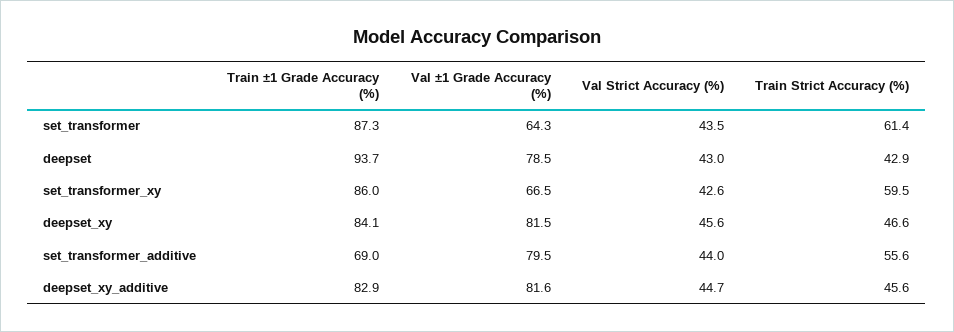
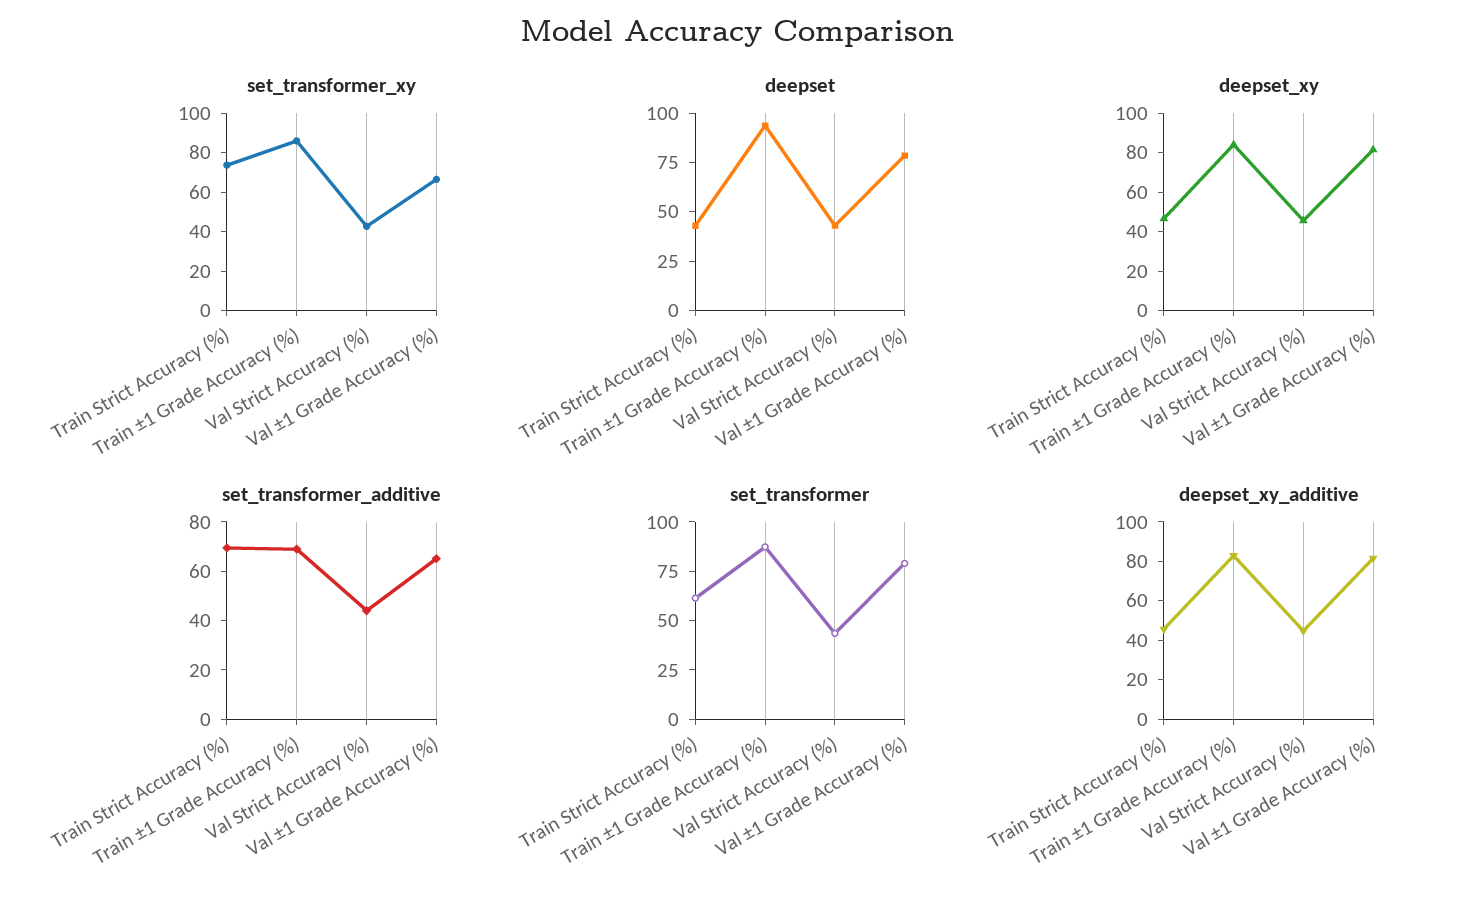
  {
    "set_transformer": {
      "Train ±1 Grade Accuracy (%)": 87.3,
-     "Val ±1 Grade Accuracy (%)": 64.3,
+     "Val ±1 Grade Accuracy (%)": 80,
      "Val Strict Accuracy (%)": 43.5,
      "Train Strict Accuracy (%)": 61.4
    },
    "deepset": {
      "Train ±1 Grade Accuracy (%)": 93.7,
      "Val ±1 Grade Accuracy (%)": 78.5,
      "Val Strict Accuracy (%)": 43,
      "Train Strict Accuracy (%)": 42.9
    },
    "set_transformer_xy": {
      "Train ±1 Grade Accuracy (%)": 86,
      "Val ±1 Grade Accuracy (%)": 66.5,
      "Val Strict Accuracy (%)": 42.6,
-     "Train Strict Accuracy (%)": 59.5
+     "Train Strict Accuracy (%)": 75
    },
    "deepset_xy": {
      "Train ±1 Grade Accuracy (%)": 84.1,
      "Val ±1 Grade Accuracy (%)": 81.5,
      "Val Strict Accuracy (%)": 45.6,
      "Train Strict Accuracy (%)": 46.6
    },
    "set_transformer_additive": {
      "Train ±1 Grade Accuracy (%)": 69,
-     "Val ±1 Grade Accuracy (%)": 79.5,
+     "Val ±1 Grade Accuracy (%)": 65,
      "Val Strict Accuracy (%)": 44,
-     "Train Strict Accuracy (%)": 55.6
+     "Train Strict Accuracy (%)": 70
    },
    "deepset_xy_additive": {
      "Train ±1 Grade Accuracy (%)": 82.9,
      "Val ±1 Grade Accuracy (%)": 81.6,
      "Val Strict Accuracy (%)": 44.7,
      "Train Strict Accuracy (%)": 45.6
    }
  }

